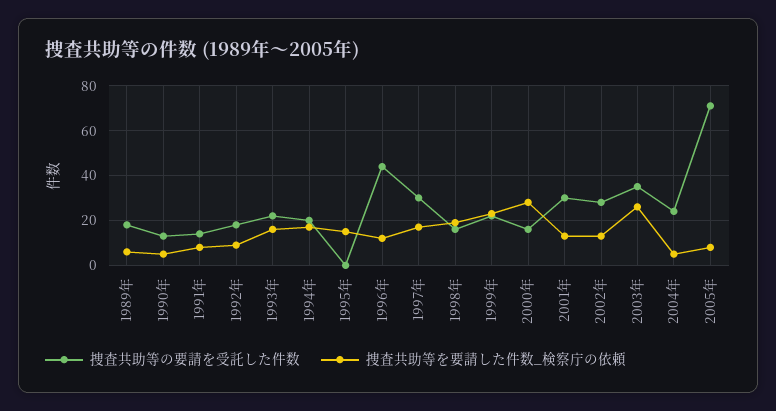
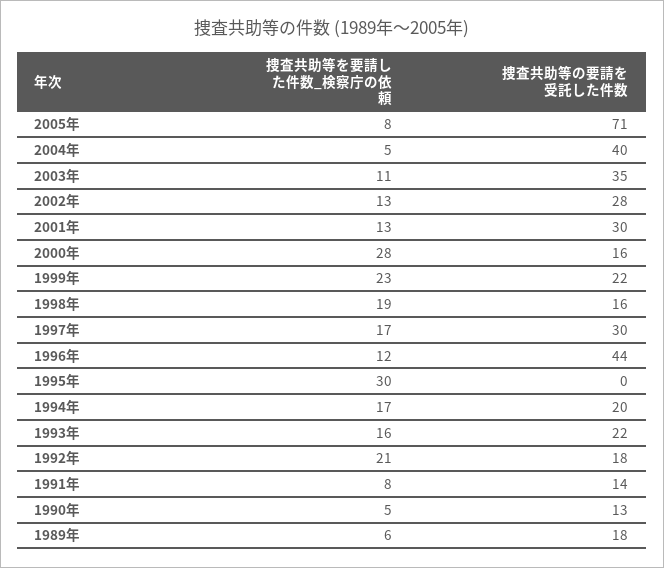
  {
    "捜査共助等の要請を受託した件数": {
      "1989年": 18,
      "1990年": 13,
      "1991年": 14,
      "1992年": 18,
      "1993年": 22,
      "1994年": 20,
      "1995年": 0,
      "1996年": 44,
      "1997年": 30,
      "1998年": 16,
      "1999年": 22,
      "2000年": 16,
      "2001年": 30,
      "2002年": 28,
      "2003年": 35,
-     "2004年": 25,
+     "2004年": 40,
      "2005年": 71
    },
    "捜査共助等を要請した件数_検察庁の依頼": {
      "1989年": 6,
      "1990年": 5,
      "1991年": 8,
-     "1992年": 10,
+     "1992年": 21,
      "1993年": 16,
      "1994年": 17,
-     "1995年": 15,
+     "1995年": 30,
      "1996年": 12,
      "1997年": 17,
      "1998年": 19,
      "1999年": 23,
      "2000年": 28,
      "2001年": 13,
      "2002年": 13,
-     "2003年": 25,
+     "2003年": 11,
      "2004年": 5,
      "2005年": 8
    }
  }

